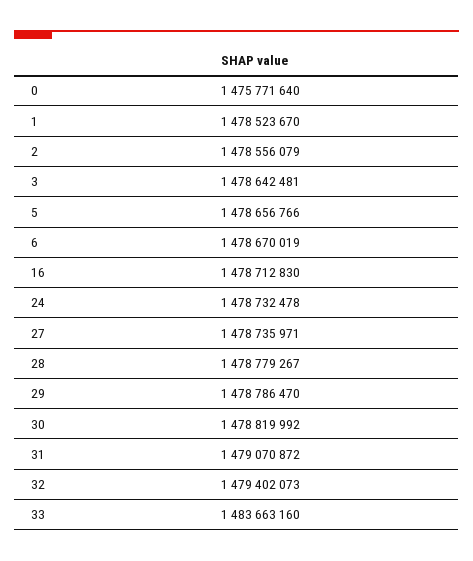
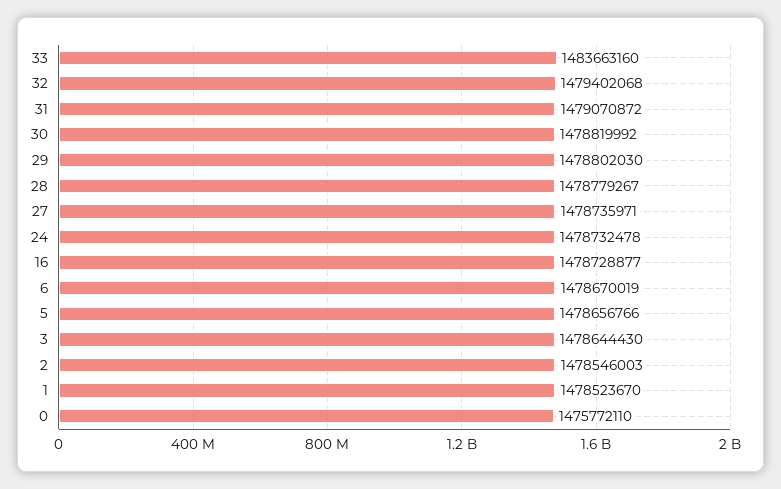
  {
-   "0": 1475771640,
+   "0": 1475772110,
    "1": 1478523670,
-   "2": 1478556079,
+   "2": 1478546003,
-   "3": 1478642481,
+   "3": 1478644430,
    "5": 1478656766,
    "6": 1478670019,
-   "16": 1478712830,
+   "16": 1478728877,
    "24": 1478732478,
    "27": 1478735971,
    "28": 1478779267,
-   "29": 1478786470,
+   "29": 1478802030,
    "30": 1478819992,
    "31": 1479070872,
-   "32": 1479402073,
+   "32": 1479402068,
    "33": 1483663160
  }

